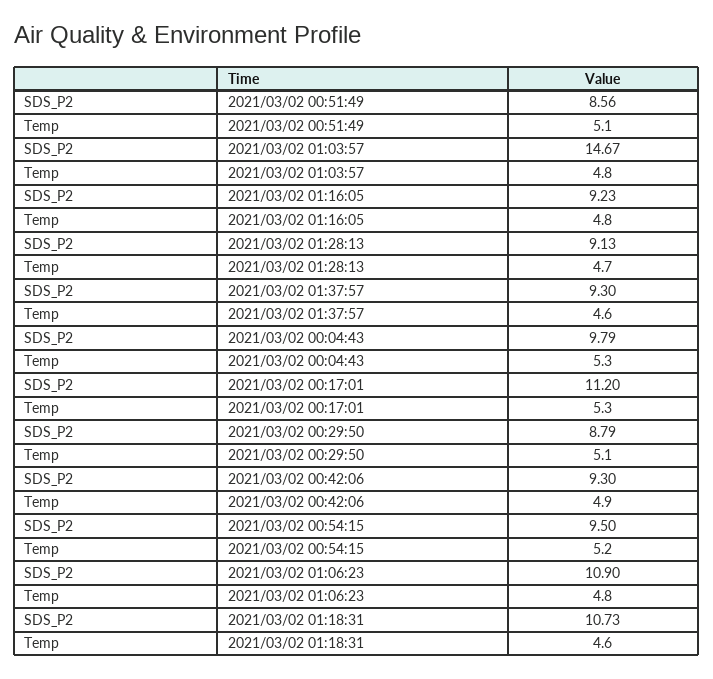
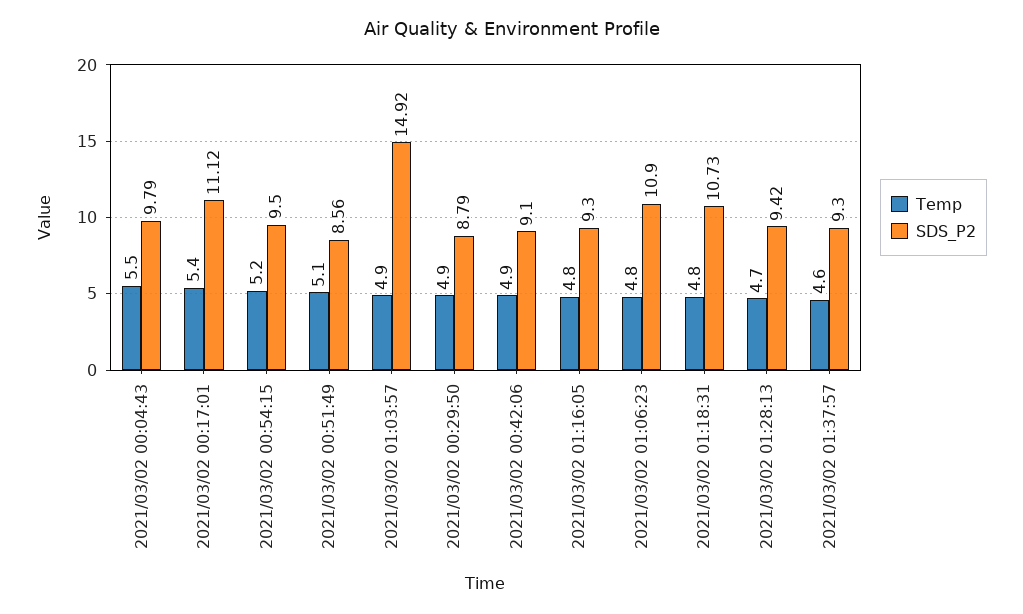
  {
    "SDS_P2": {
      "2021/03/02 00:51:49": 8.56,
-     "2021/03/02 01:03:57": 14.67,
+     "2021/03/02 01:03:57": 14.92,
-     "2021/03/02 01:16:05": 9.23,
+     "2021/03/02 01:16:05": 9.3,
-     "2021/03/02 01:28:13": 9.13,
+     "2021/03/02 01:28:13": 9.42,
      "2021/03/02 01:37:57": 9.3,
      "2021/03/02 00:04:43": 9.79,
-     "2021/03/02 00:17:01": 11.2,
+     "2021/03/02 00:17:01": 11.12,
      "2021/03/02 00:29:50": 8.79,
-     "2021/03/02 00:42:06": 9.3,
+     "2021/03/02 00:42:06": 9.1,
      "2021/03/02 00:54:15": 9.5,
      "2021/03/02 01:06:23": 10.9,
      "2021/03/02 01:18:31": 10.73
    },
    "Temp": {
      "2021/03/02 00:51:49": 5.1,
-     "2021/03/02 01:03:57": 4.8,
+     "2021/03/02 01:03:57": 4.9,
      "2021/03/02 01:16:05": 4.8,
      "2021/03/02 01:28:13": 4.7,
      "2021/03/02 01:37:57": 4.6,
-     "2021/03/02 00:04:43": 5.3,
+     "2021/03/02 00:04:43": 5.5,
-     "2021/03/02 00:17:01": 5.3,
+     "2021/03/02 00:17:01": 5.4,
-     "2021/03/02 00:29:50": 5.1,
+     "2021/03/02 00:29:50": 4.9,
      "2021/03/02 00:42:06": 4.9,
      "2021/03/02 00:54:15": 5.2,
      "2021/03/02 01:06:23": 4.8,
-     "2021/03/02 01:18:31": 4.6
+     "2021/03/02 01:18:31": 4.8
    }
  }

